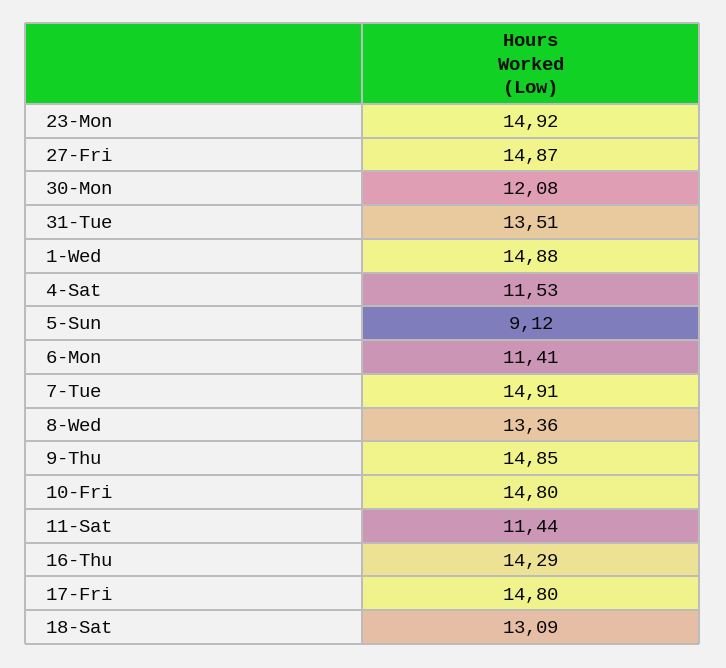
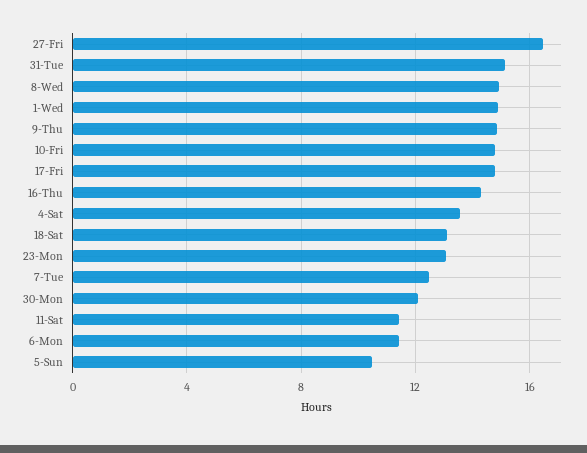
  {
-   "23-Mon": 14.92,
+   "23-Mon": 13,
-   "27-Fri": 14.87,
+   "27-Fri": 16.5,
    "30-Mon": 12.08,
-   "31-Tue": 13.51,
+   "31-Tue": 15,
    "1-Wed": 14.88,
-   "4-Sat": 11.53,
+   "4-Sat": 13.5,
-   "5-Sun": 9.12,
+   "5-Sun": 10.5,
    "6-Mon": 11.41,
-   "7-Tue": 14.91,
+   "7-Tue": 12.5,
-   "8-Wed": 13.36,
+   "8-Wed": 15,
    "9-Thu": 14.85,
    "10-Fri": 14.8,
    "11-Sat": 11.44,
    "16-Thu": 14.29,
    "17-Fri": 14.8,
    "18-Sat": 13.09
  }

